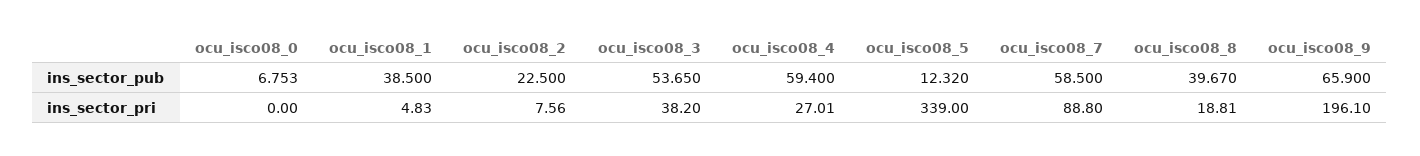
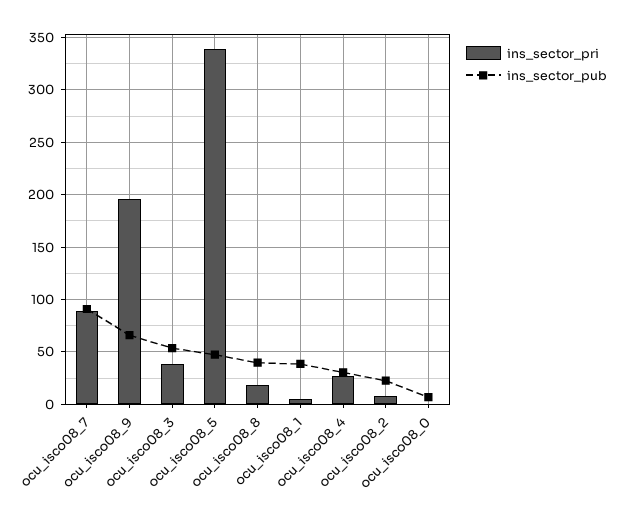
  {
    "ins_sector_pub": {
      "ocu_isco08_0": 6.753,
      "ocu_isco08_1": 38.5,
      "ocu_isco08_2": 22.5,
      "ocu_isco08_3": 53.65,
-     "ocu_isco08_4": 59.4,
+     "ocu_isco08_4": 30,
-     "ocu_isco08_5": 12.32,
+     "ocu_isco08_5": 50,
-     "ocu_isco08_7": 58.5,
+     "ocu_isco08_7": 90,
      "ocu_isco08_8": 39.67,
      "ocu_isco08_9": 65.9
    },
    "ins_sector_pri": {
      "ocu_isco08_0": 0,
      "ocu_isco08_1": 4.83,
      "ocu_isco08_2": 7.56,
      "ocu_isco08_3": 38.2,
      "ocu_isco08_4": 27.01,
      "ocu_isco08_5": 339,
      "ocu_isco08_7": 88.8,
      "ocu_isco08_8": 18.81,
      "ocu_isco08_9": 196.1
    }
  }

